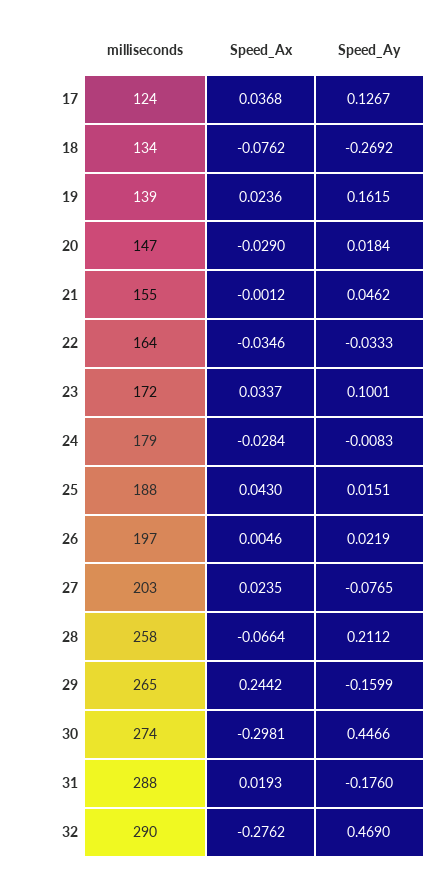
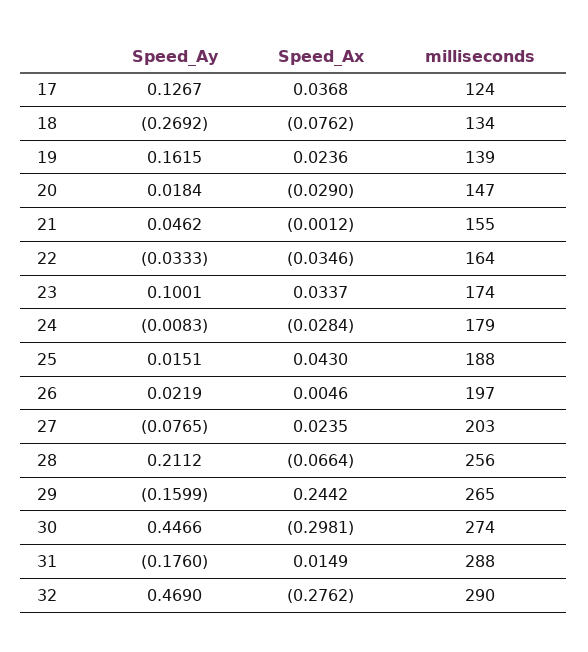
  {
    "milliseconds": {
      "17": 124,
      "18": 134,
      "19": 139,
      "20": 147,
      "21": 155,
      "22": 164,
-     "23": 172,
+     "23": 174,
      "24": 179,
      "25": 188,
      "26": 197,
      "27": 203,
-     "28": 258,
+     "28": 256,
      "29": 265,
      "30": 274,
      "31": 288,
      "32": 290
    },
    "Speed_Ax": {
      "17": 0.0368,
      "18": -0.0762,
      "19": 0.0236,
      "20": -0.029,
      "21": -0.0012,
      "22": -0.0346,
      "23": 0.0337,
      "24": -0.0284,
      "25": 0.043,
      "26": 0.0046,
      "27": 0.0235,
      "28": -0.0664,
      "29": 0.2442,
      "30": -0.2981,
-     "31": 0.0193,
+     "31": 0.0149,
      "32": -0.2762
    },
    "Speed_Ay": {
      "17": 0.1267,
      "18": -0.2692,
      "19": 0.1615,
      "20": 0.0184,
      "21": 0.0462,
      "22": -0.0333,
      "23": 0.1001,
      "24": -0.0083,
      "25": 0.0151,
      "26": 0.0219,
      "27": -0.0765,
      "28": 0.2112,
      "29": -0.1599,
      "30": 0.4466,
      "31": -0.176,
      "32": 0.469
    }
  }

